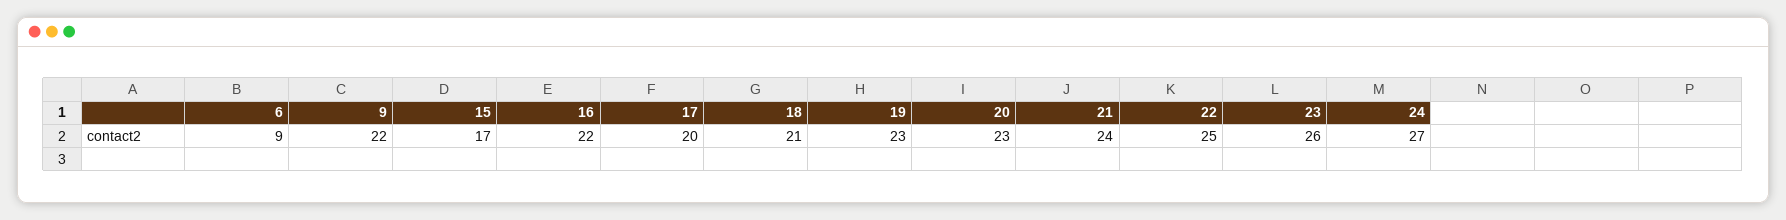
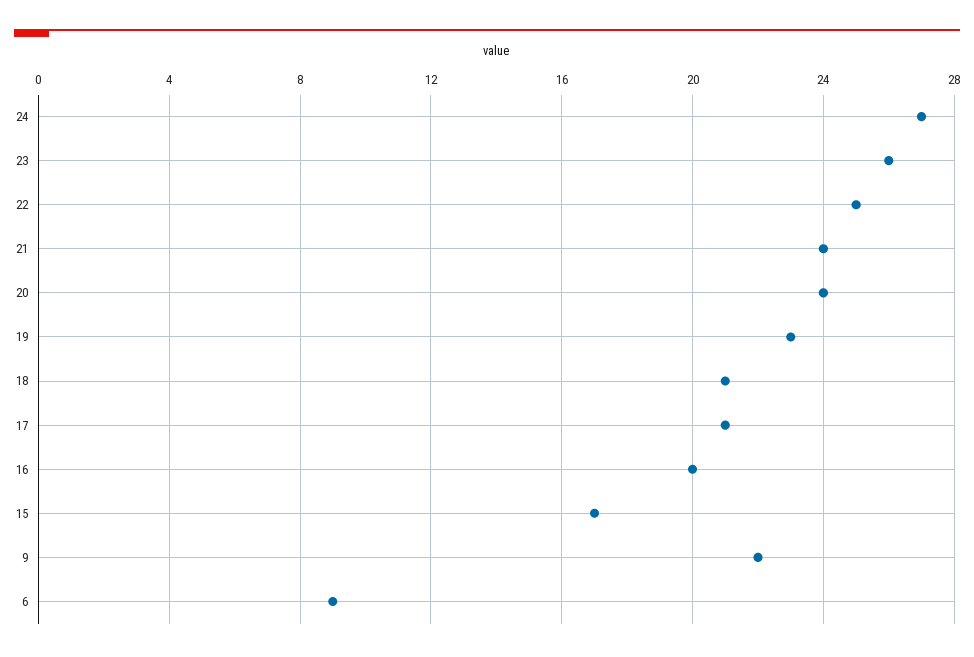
  {
    "6": 9,
    "9": 22,
    "15": 17,
-   "16": 22,
+   "16": 20,
-   "17": 20,
+   "17": 21,
    "18": 21,
    "19": 23,
-   "20": 23,
+   "20": 24,
    "21": 24,
    "22": 25,
    "23": 26,
    "24": 27
  }

